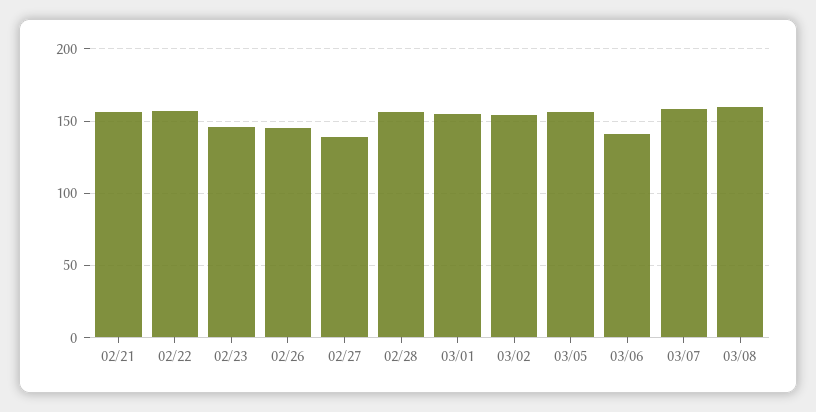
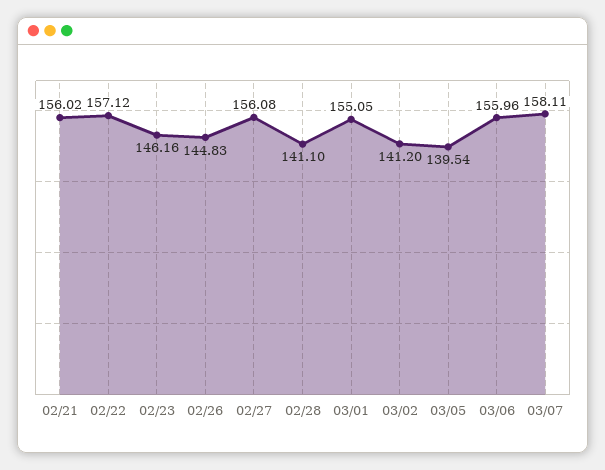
  {
    "02/21": 156.02,
    "02/22": 157.12,
    "02/23": 146.16,
    "02/26": 144.83,
-   "02/27": 140,
+   "02/27": 156.08,
-   "02/28": 155,
+   "02/28": 141.1,
    "03/01": 155.05,
-   "03/02": 155,
+   "03/02": 141.2,
-   "03/05": 155,
+   "03/05": 139.54,
-   "03/06": 140,
+   "03/06": 155.96,
-   "03/07": 158.11,
+   "03/07": 158.11
-   "03/08": 160
  }

